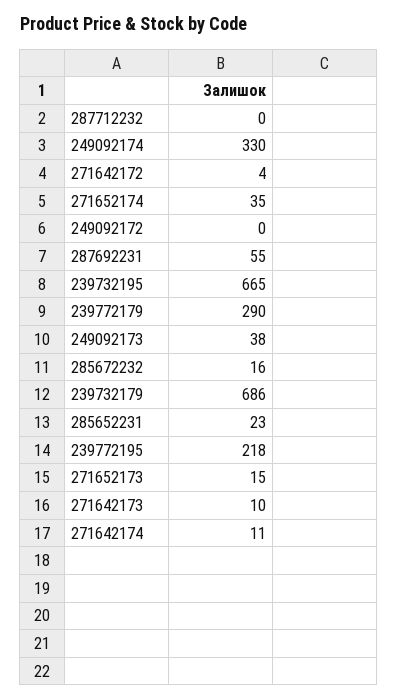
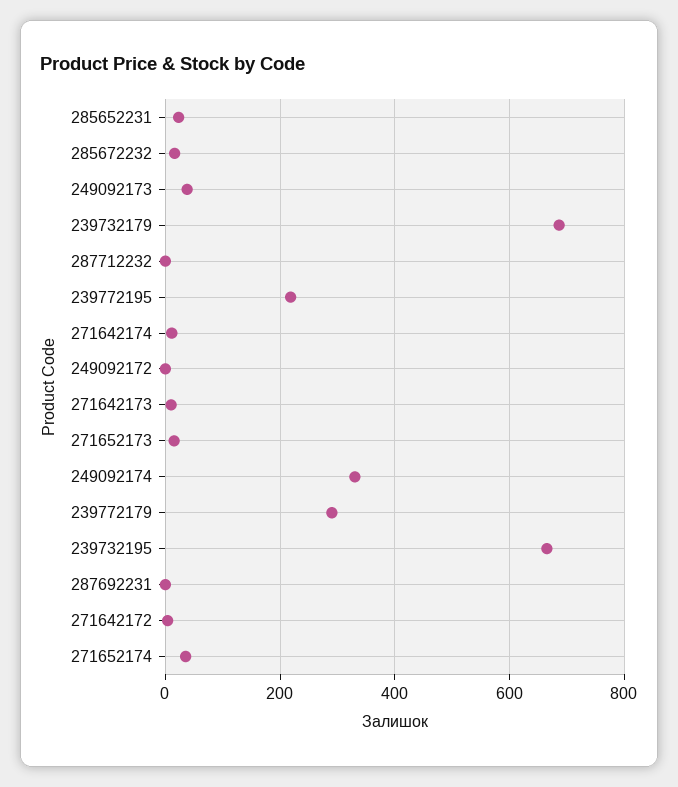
  {
    "287712232": 0,
    "249092174": 330,
    "271642172": 4,
    "271652174": 35,
    "249092172": 0,
-   "287692231": 55,
+   "287692231": 0,
    "239732195": 665,
    "239772179": 290,
    "249092173": 38,
    "285672232": 16,
    "239732179": 686,
    "285652231": 23,
    "239772195": 218,
    "271652173": 15,
    "271642173": 10,
    "271642174": 11
  }

